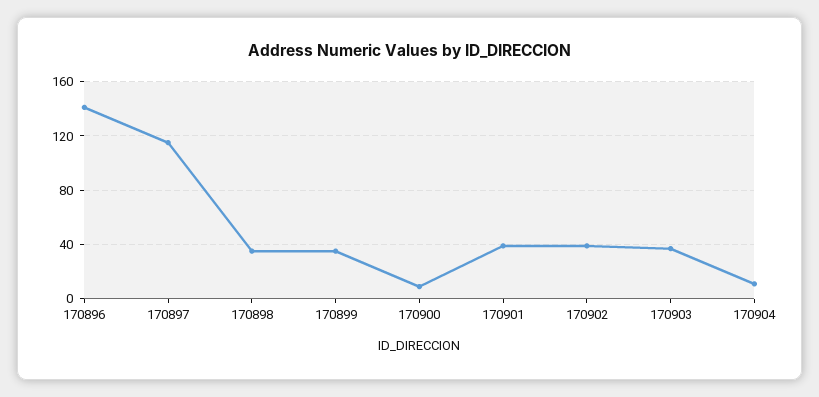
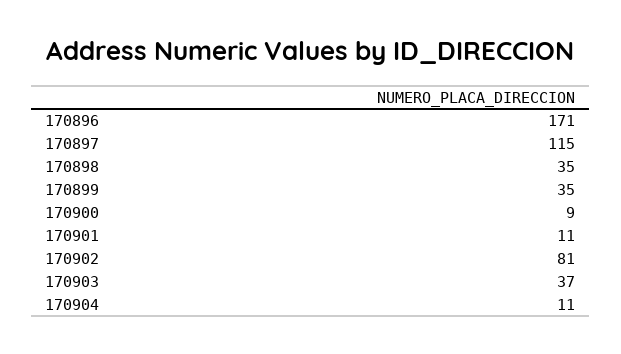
  {
-   "170896": 140,
+   "170896": 171,
    "170897": 115,
    "170898": 35,
    "170899": 35,
    "170900": 9,
-   "170901": 40,
+   "170901": 11,
-   "170902": 40,
+   "170902": 81,
    "170903": 37,
    "170904": 11
  }

